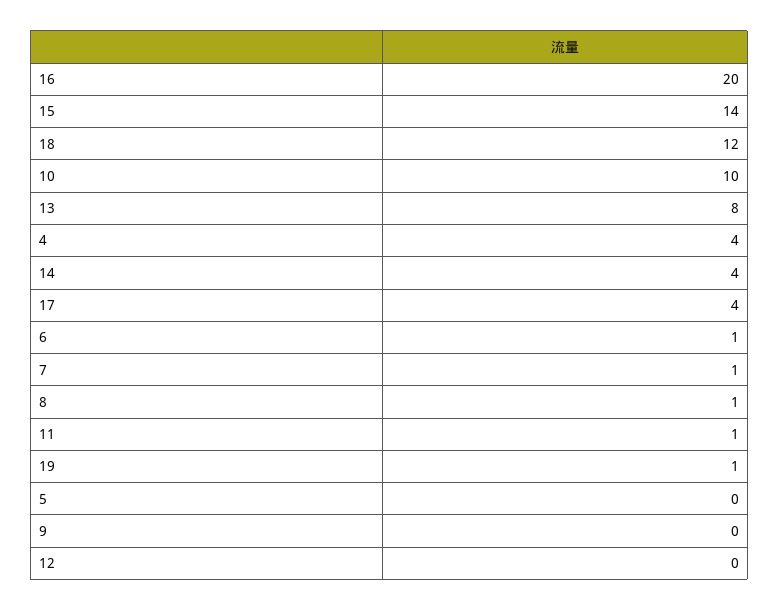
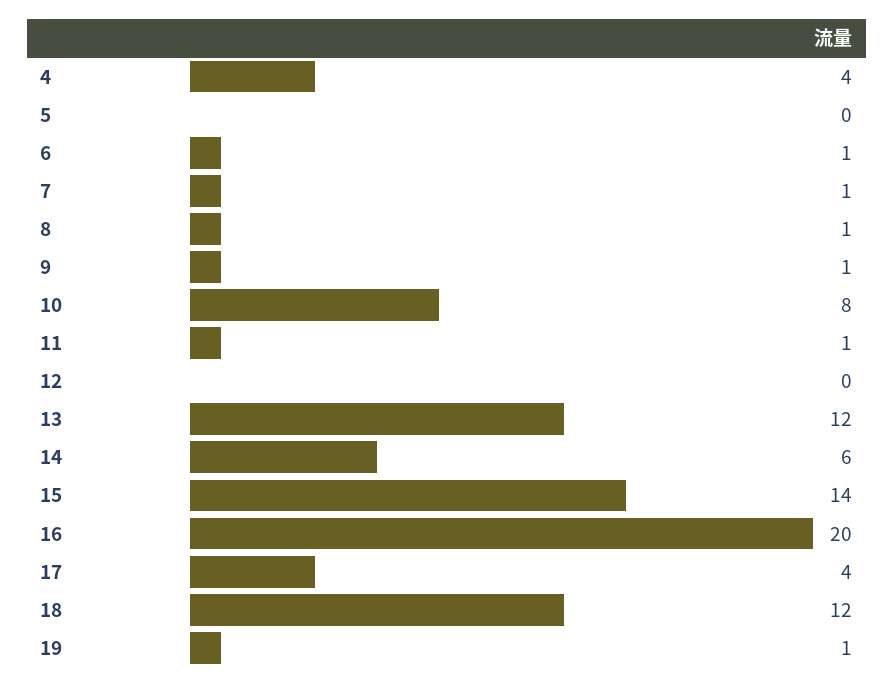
  {
    "16": 20,
    "15": 14,
    "18": 12,
-   "10": 10,
+   "10": 8,
-   "13": 8,
+   "13": 12,
    "4": 4,
-   "14": 4,
+   "14": 6,
    "17": 4,
    "6": 1,
    "7": 1,
    "8": 1,
    "11": 1,
    "19": 1,
    "5": 0,
-   "9": 0,
+   "9": 1,
    "12": 0
  }

